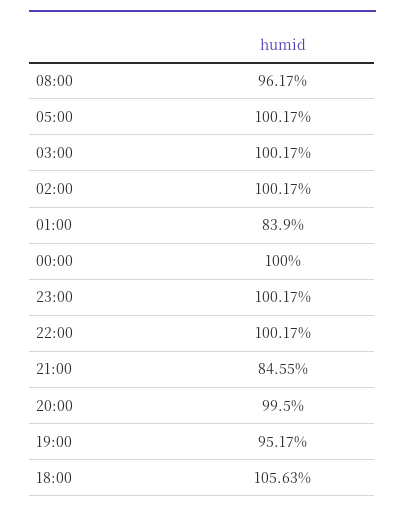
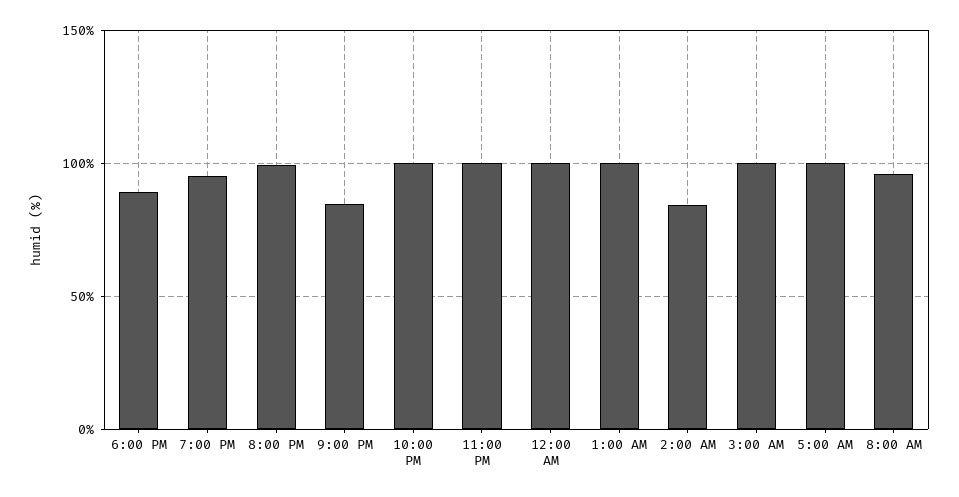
  {
    "08:00": 96.17,
    "05:00": 100.17,
    "03:00": 100.17,
-   "02:00": 100.17,
+   "02:00": 85,
-   "01:00": 83.9,
+   "01:00": 100,
    "00:00": 100,
    "23:00": 100.17,
    "22:00": 100.17,
    "21:00": 84.55,
    "20:00": 99.5,
    "19:00": 95.17,
-   "18:00": 105.63
+   "18:00": 90
  }

